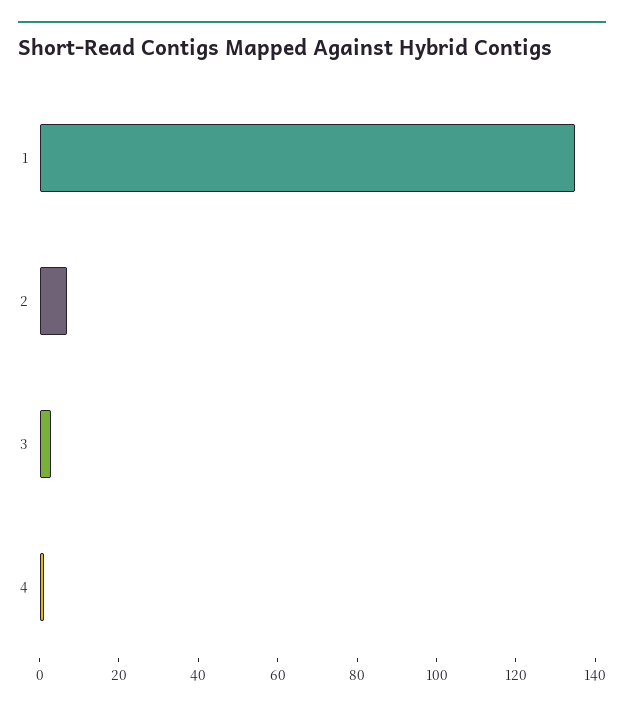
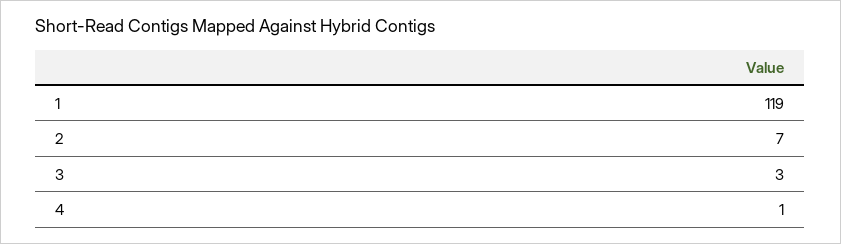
  {
-   "1": 135,
+   "1": 119,
    "2": 7,
    "3": 3,
    "4": 1
  }

